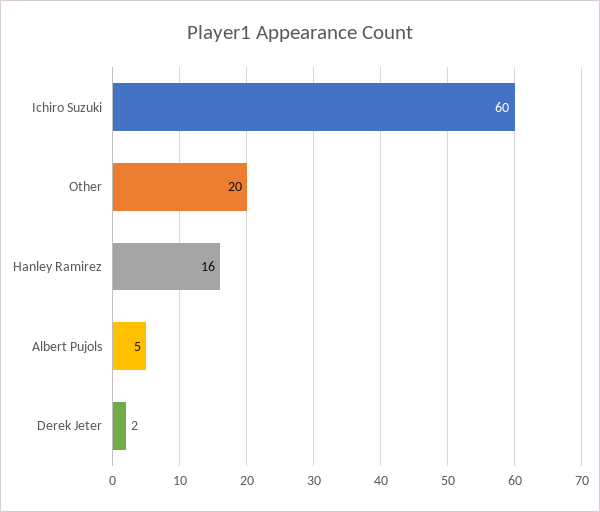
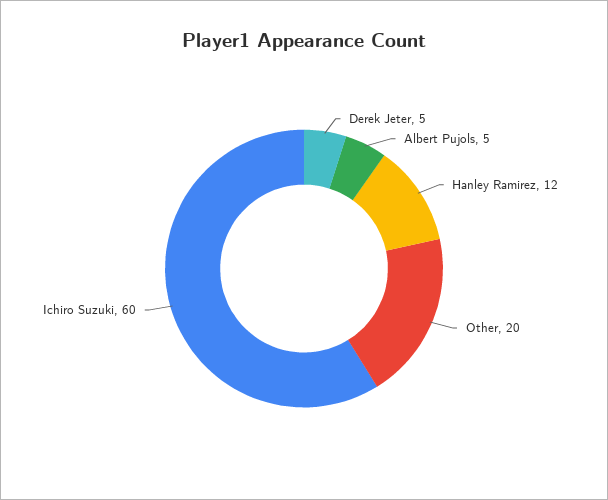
  {
    "Ichiro Suzuki": 60,
    "Other": 20,
-   "Hanley Ramirez": 16,
+   "Hanley Ramirez": 12,
    "Albert Pujols": 5,
-   "Derek Jeter": 2
+   "Derek Jeter": 5
  }

